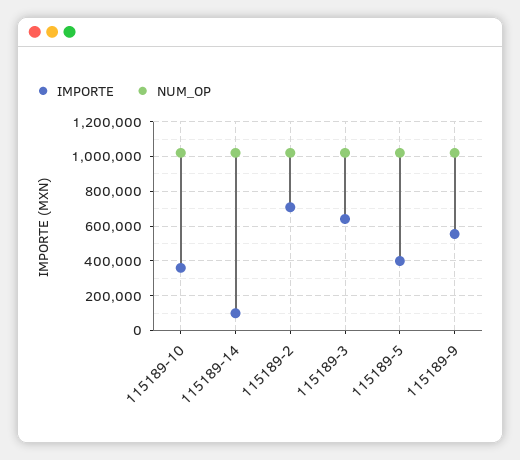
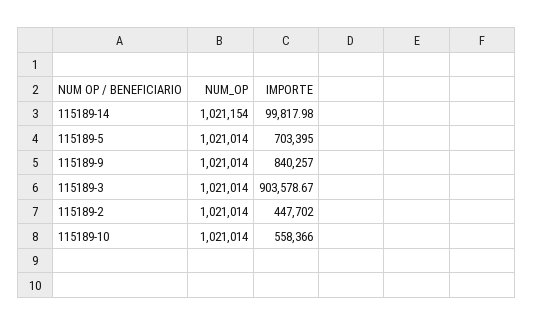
  {
    "IMPORTE": {
-     "115189-10": 350000,
+     "115189-10": 558366,
      "115189-14": 99817.98,
-     "115189-2": 700000,
+     "115189-2": 447702,
-     "115189-3": 650000,
+     "115189-3": 903578.67,
-     "115189-5": 400000,
+     "115189-5": 703395,
-     "115189-9": 550000
+     "115189-9": 840257
    },
    "NUM_OP": {
      "115189-10": 1021014,
      "115189-14": 1021154,
      "115189-2": 1021014,
      "115189-3": 1021014,
      "115189-5": 1021014,
      "115189-9": 1021014
    }
  }

